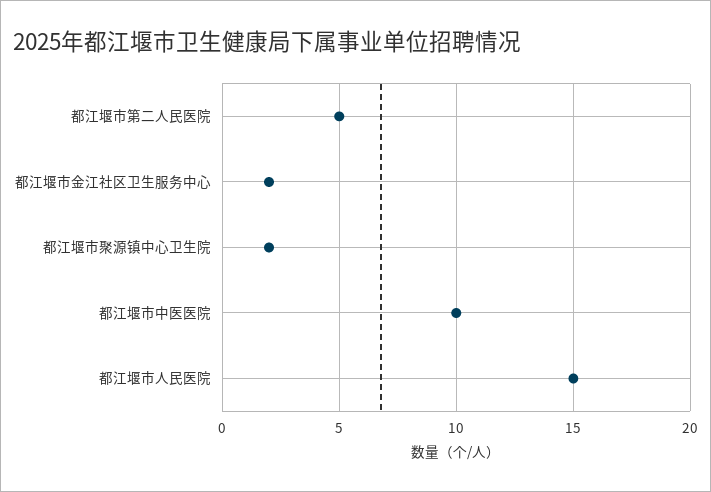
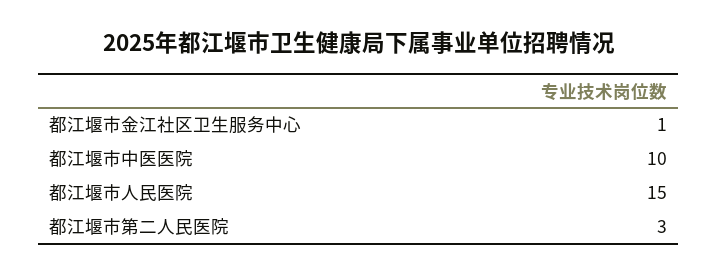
  {
-   "都江堰市第二人民医院": 5,
+   "都江堰市第二人民医院": 3,
-   "都江堰市金江社区卫生服务中心": 2,
+   "都江堰市金江社区卫生服务中心": 1,
-   "都江堰市聚源镇中心卫生院": 2,
    "都江堰市中医医院": 10,
    "都江堰市人民医院": 15
  }

